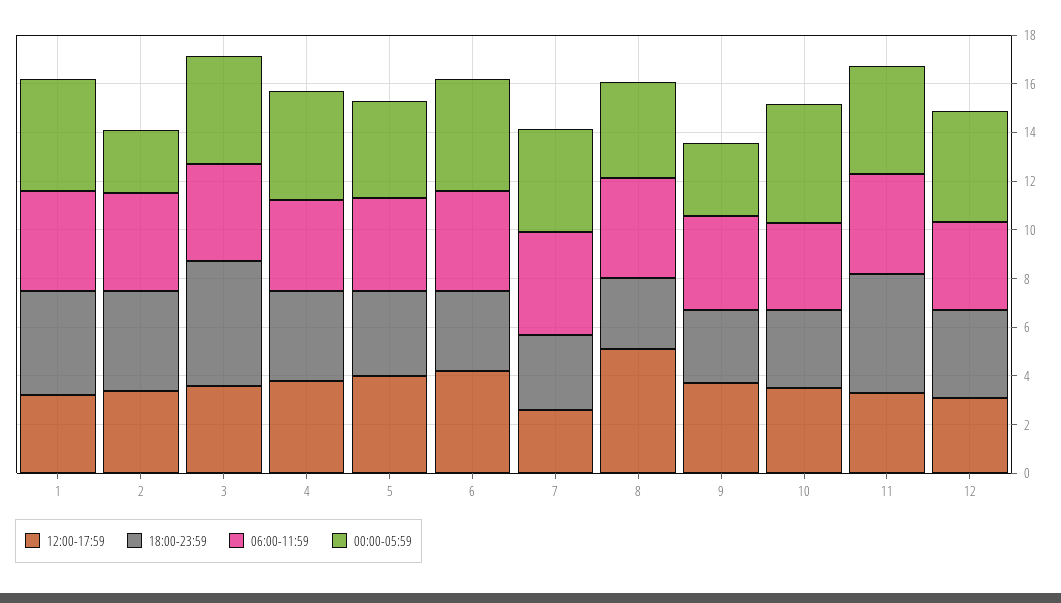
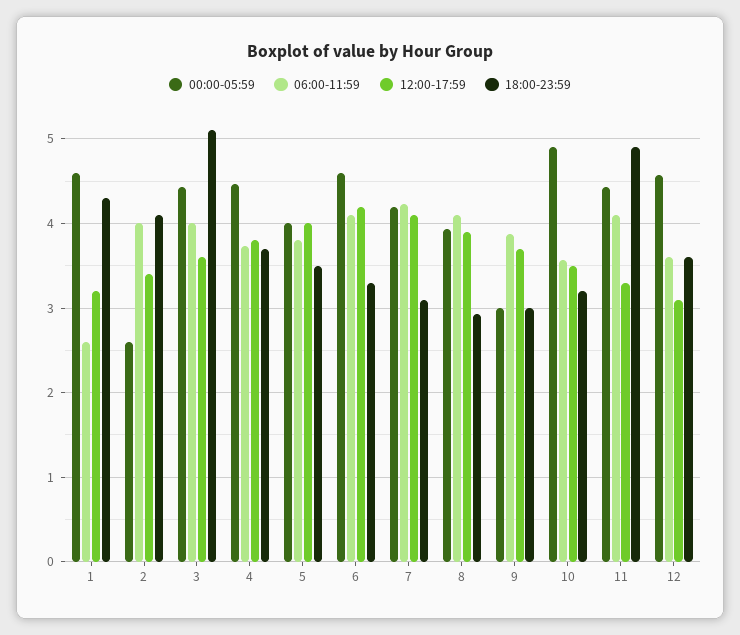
  {
    "12:00-17:59": {
      "1": 3.2,
      "2": 3.4,
      "3": 3.6,
      "4": 3.8,
      "5": 4,
      "6": 4.2,
-     "7": 2.5,
+     "7": 4.1,
-     "8": 5,
+     "8": 3.9,
      "9": 3.7,
      "10": 3.5,
      "11": 3.3,
      "12": 3.1
    },
    "18:00-23:59": {
      "1": 4.3,
      "2": 4.1,
      "3": 5.1,
      "4": 3.7,
      "5": 3.5,
      "6": 3.3,
      "7": 3.1,
      "8": 2.9,
      "9": 3,
      "10": 3.2,
      "11": 4.9,
      "12": 3.6
    },
    "06:00-11:59": {
-     "1": 4,
+     "1": 2.6,
      "2": 4,
      "3": 4,
      "4": 3.7,
      "5": 3.8,
      "6": 4.1,
      "7": 4.2,
      "8": 4.1,
      "9": 3.9,
      "10": 3.6,
      "11": 4.1,
      "12": 3.6
    },
    "00:00-05:59": {
      "1": 4.6,
      "2": 2.6,
      "3": 4.4,
      "4": 4.5,
      "5": 4,
      "6": 4.6,
      "7": 4.2,
      "8": 3.9,
      "9": 3,
      "10": 4.9,
      "11": 4.4,
      "12": 4.6
    }
  }

